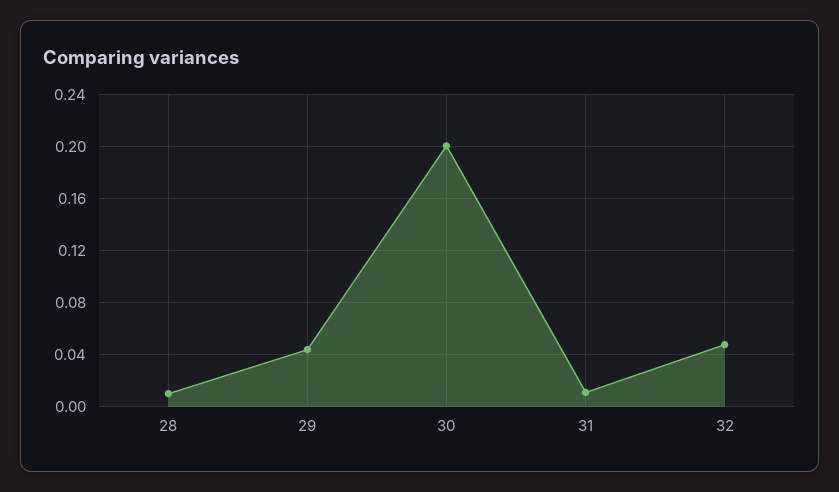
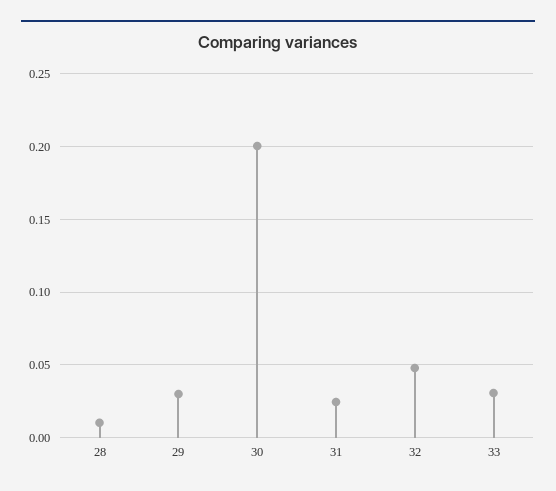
  {
    "28": 0.01,
-   "29": 0.045,
+   "29": 0.03,
    "30": 0.2,
-   "31": 0.01,
+   "31": 0.025,
-   "32": 0.05
+   "32": 0.05,
+   "33": 0.03
  }

